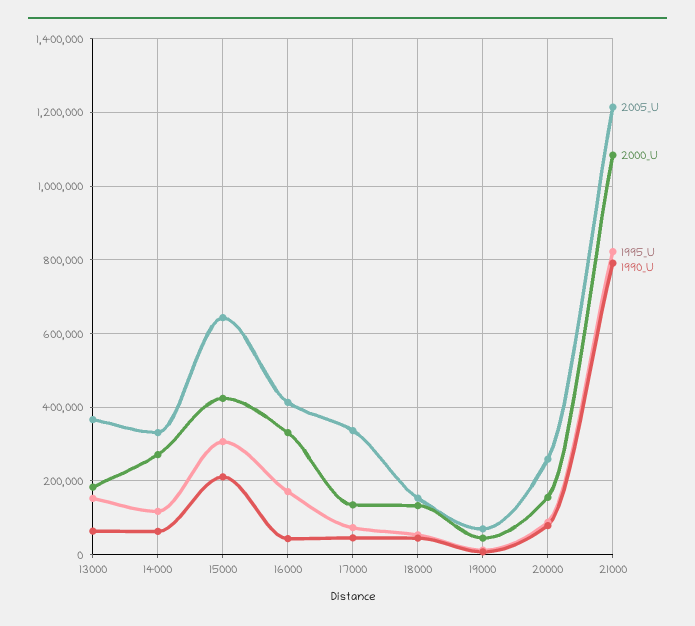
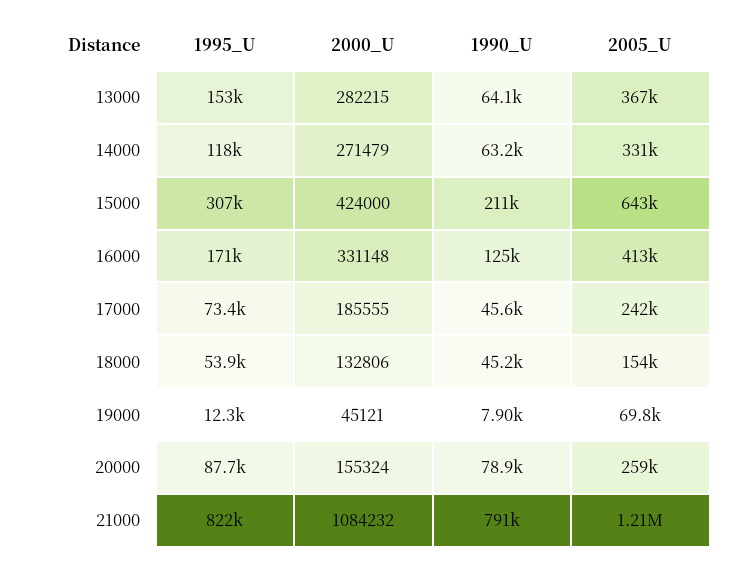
  {
    "2005_U": {
      "13000": 367000,
      "14000": 331000,
      "15000": 643000,
      "16000": 413000,
-     "17000": 340000,
+     "17000": 242000,
      "18000": 154000,
      "19000": 69800,
      "20000": 259000,
      "21000": 1210000
    },
    "2000_U": {
-     "13000": 180000,
+     "13000": 282215,
      "14000": 271479,
      "15000": 424000,
      "16000": 331148,
-     "17000": 140000,
+     "17000": 185555,
      "18000": 132806,
      "19000": 45121,
      "20000": 155324,
      "21000": 1084232
    },
    "1995_U": {
      "13000": 153000,
      "14000": 118000,
      "15000": 307000,
      "16000": 171000,
      "17000": 73400,
      "18000": 53900,
      "19000": 12300,
      "20000": 87700,
      "21000": 822000
    },
    "1990_U": {
      "13000": 64100,
      "14000": 63200,
      "15000": 211000,
-     "16000": 40000,
+     "16000": 125000,
      "17000": 45600,
      "18000": 45200,
      "19000": 7900,
      "20000": 78900,
      "21000": 791000
    }
  }

